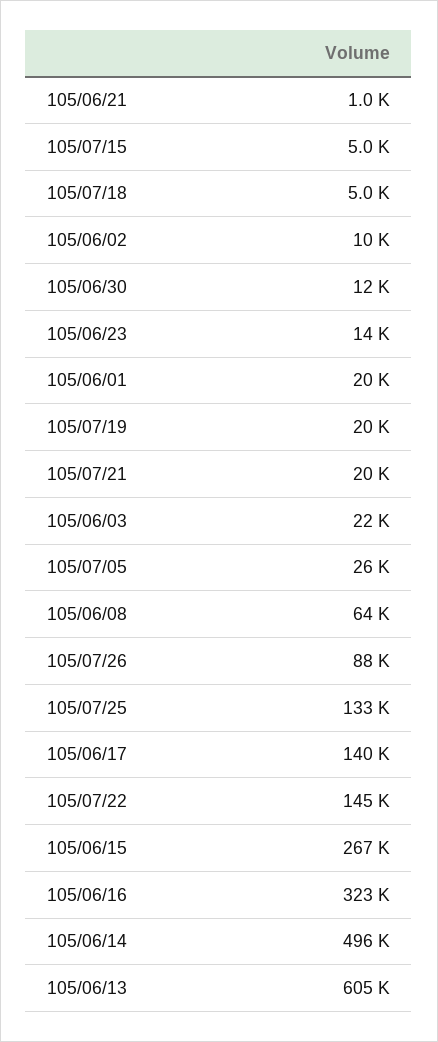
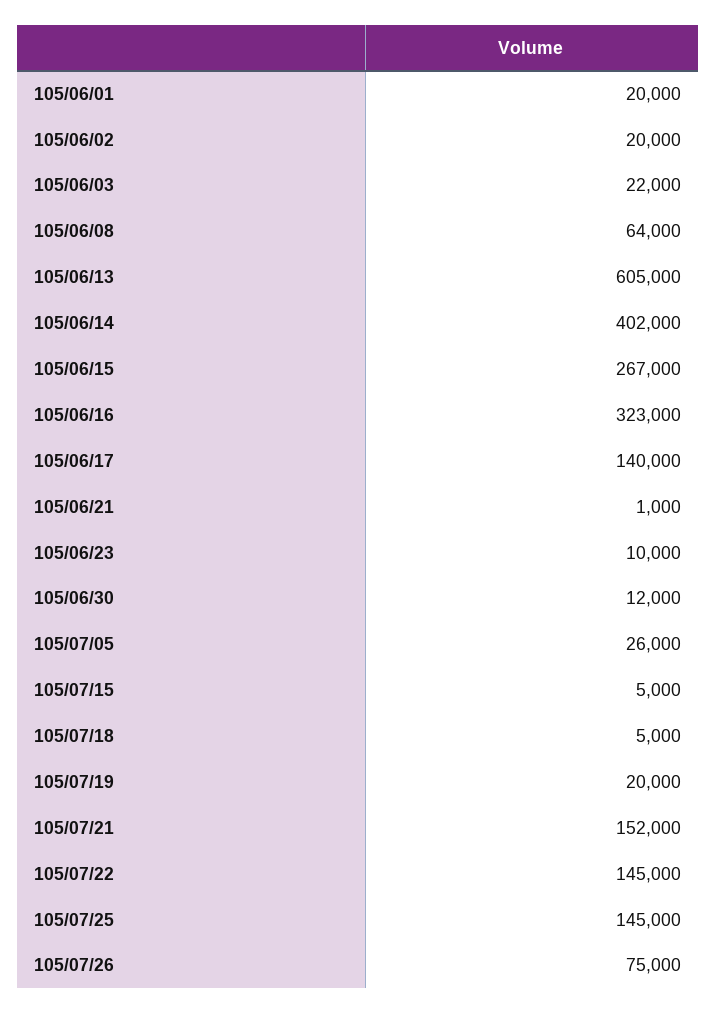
  {
    "105/06/21": 1000,
    "105/07/15": 5000,
    "105/07/18": 5000,
-   "105/06/02": 10000,
+   "105/06/02": 20000,
    "105/06/30": 12000,
-   "105/06/23": 14000,
+   "105/06/23": 10000,
    "105/06/01": 20000,
    "105/07/19": 20000,
-   "105/07/21": 20000,
+   "105/07/21": 152000,
    "105/06/03": 22000,
    "105/07/05": 26000,
    "105/06/08": 64000,
-   "105/07/26": 88000,
+   "105/07/26": 75000,
-   "105/07/25": 133000,
+   "105/07/25": 145000,
    "105/06/17": 140000,
    "105/07/22": 145000,
    "105/06/15": 267000,
    "105/06/16": 323000,
-   "105/06/14": 496000,
+   "105/06/14": 402000,
    "105/06/13": 605000
  }

